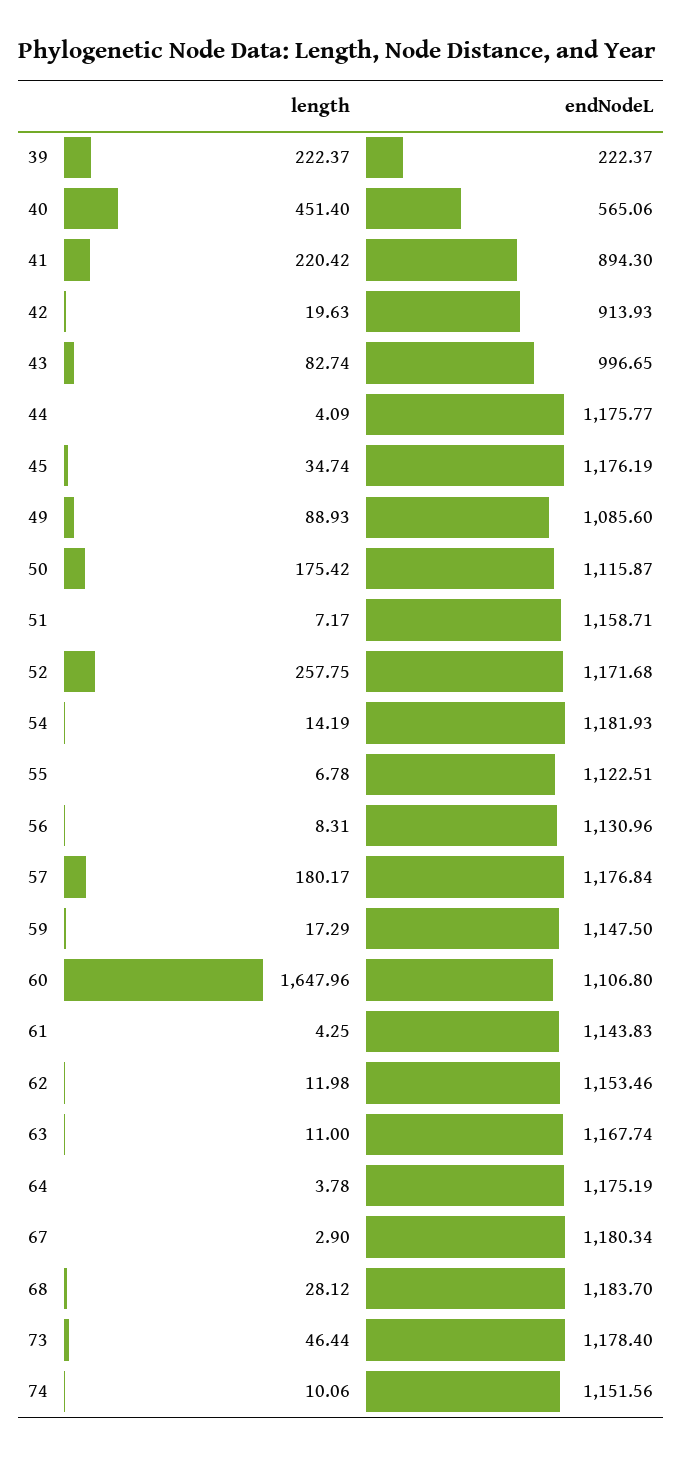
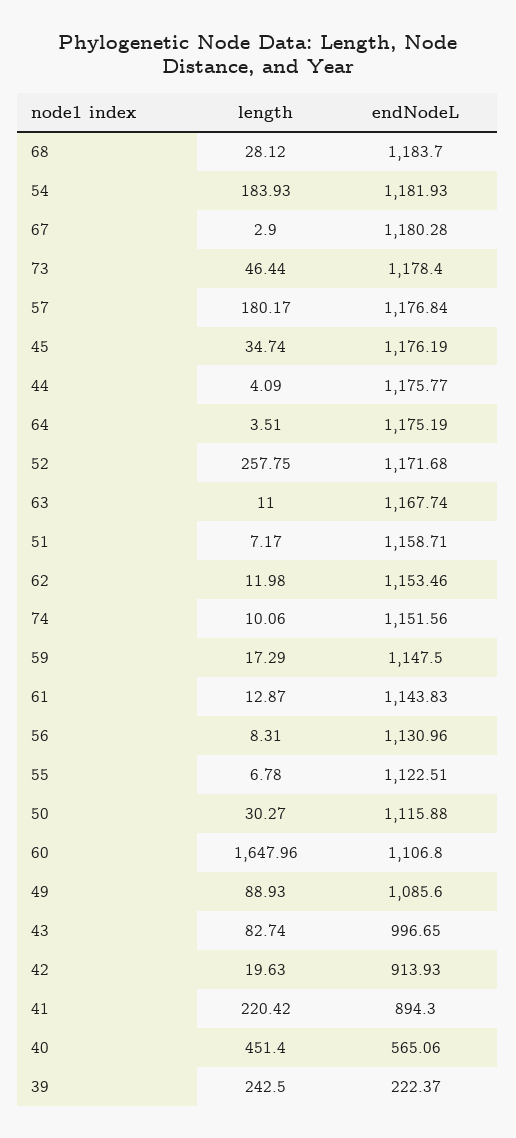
  {
    "length": {
-     "39": 222.37,
+     "39": 242.5,
      "40": 451.4,
      "41": 220.42,
      "42": 19.63,
      "43": 82.74,
      "44": 4.09,
      "45": 34.74,
      "49": 88.93,
-     "50": 175.42,
+     "50": 30.27,
      "51": 7.17,
      "52": 257.75,
-     "54": 14.19,
+     "54": 183.93,
      "55": 6.78,
      "56": 8.31,
      "57": 180.17,
      "59": 17.29,
      "60": 1647.96,
-     "61": 4.25,
+     "61": 12.87,
      "62": 11.98,
      "63": 11,
-     "64": 3.78,
+     "64": 3.51,
      "67": 2.9,
      "68": 28.12,
      "73": 46.44,
      "74": 10.06
    },
    "endNodeL": {
      "39": 222.37,
      "40": 565.06,
      "41": 894.3,
      "42": 913.93,
      "43": 996.65,
      "44": 1175.77,
      "45": 1176.19,
      "49": 1085.6,
-     "50": 1115.87,
+     "50": 1115.88,
      "51": 1158.71,
      "52": 1171.68,
      "54": 1181.93,
      "55": 1122.51,
      "56": 1130.96,
      "57": 1176.84,
      "59": 1147.5,
      "60": 1106.8,
      "61": 1143.83,
      "62": 1153.46,
      "63": 1167.74,
      "64": 1175.19,
-     "67": 1180.34,
+     "67": 1180.28,
      "68": 1183.7,
      "73": 1178.4,
      "74": 1151.56
    }
  }

